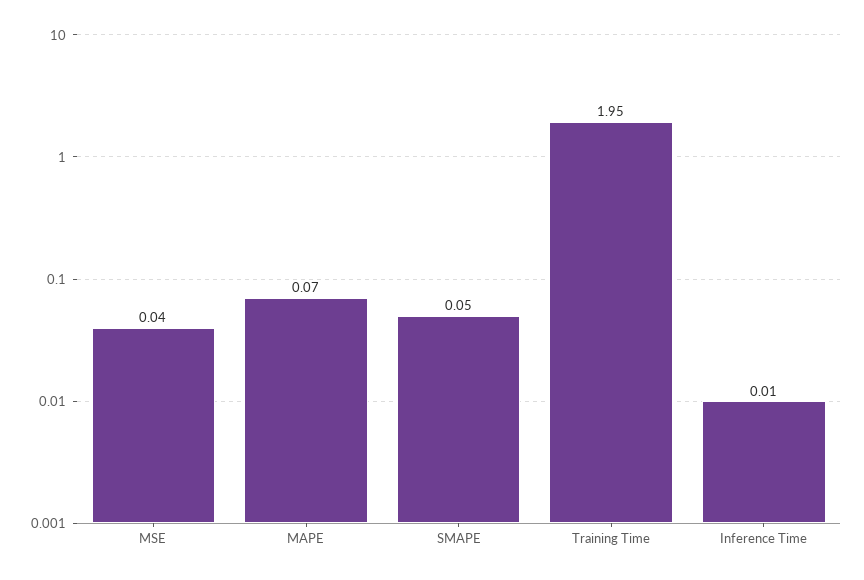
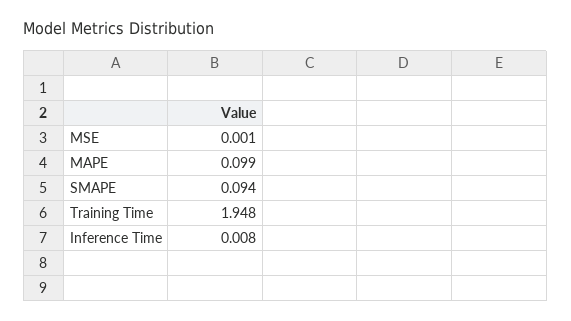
  {
-   "MSE": 0.04,
+   "MSE": 0.001,
-   "MAPE": 0.07,
+   "MAPE": 0.099,
-   "SMAPE": 0.05,
+   "SMAPE": 0.094,
    "Training Time": 1.948,
    "Inference Time": 0.008
  }

